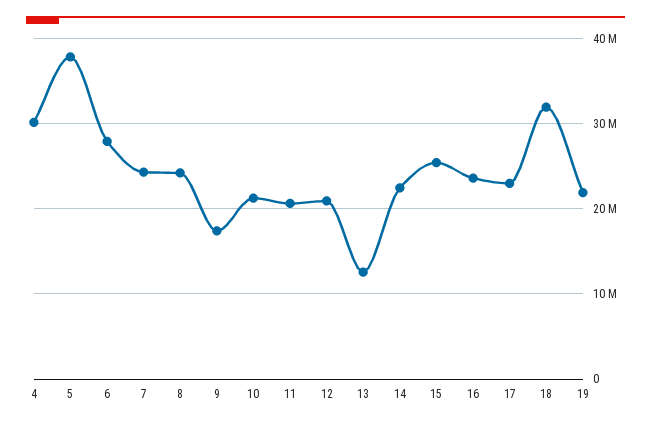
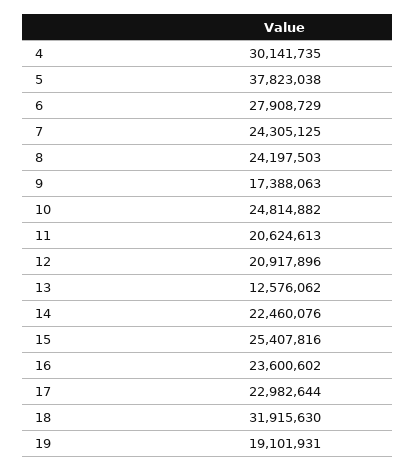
  {
    "4": 30141735,
    "5": 37823038,
    "6": 27908729,
    "7": 24305125,
    "8": 24197503,
    "9": 17388063,
-   "10": 21000000,
+   "10": 24814882,
    "11": 20624613,
    "12": 20917896,
    "13": 12576062,
    "14": 22460076,
    "15": 25407816,
    "16": 23600602,
    "17": 22982644,
    "18": 31915630,
-   "19": 22000000
+   "19": 19101931
  }

